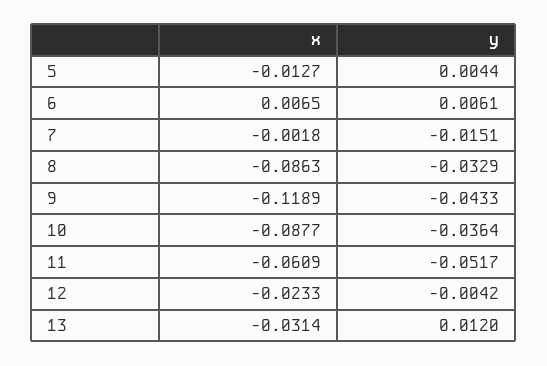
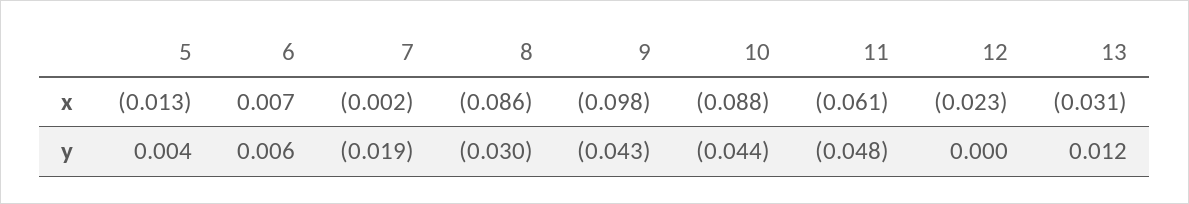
  {
    "x": {
      "5": -0.0127,
      "6": 0.0065,
      "7": -0.0018,
      "8": -0.0863,
-     "9": -0.1189,
+     "9": -0.098,
      "10": -0.0877,
      "11": -0.0609,
      "12": -0.0233,
      "13": -0.0314
    },
    "y": {
      "5": 0.0044,
      "6": 0.0061,
-     "7": -0.0151,
+     "7": -0.019,
-     "8": -0.0329,
+     "8": -0.03,
      "9": -0.0433,
-     "10": -0.0364,
+     "10": -0.044,
-     "11": -0.0517,
+     "11": -0.048,
-     "12": -0.0042,
+     "12": 0,
      "13": 0.012
    }
  }

